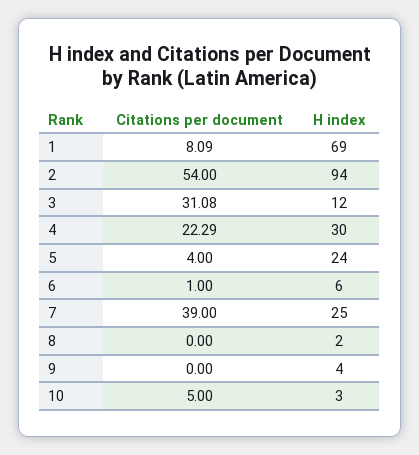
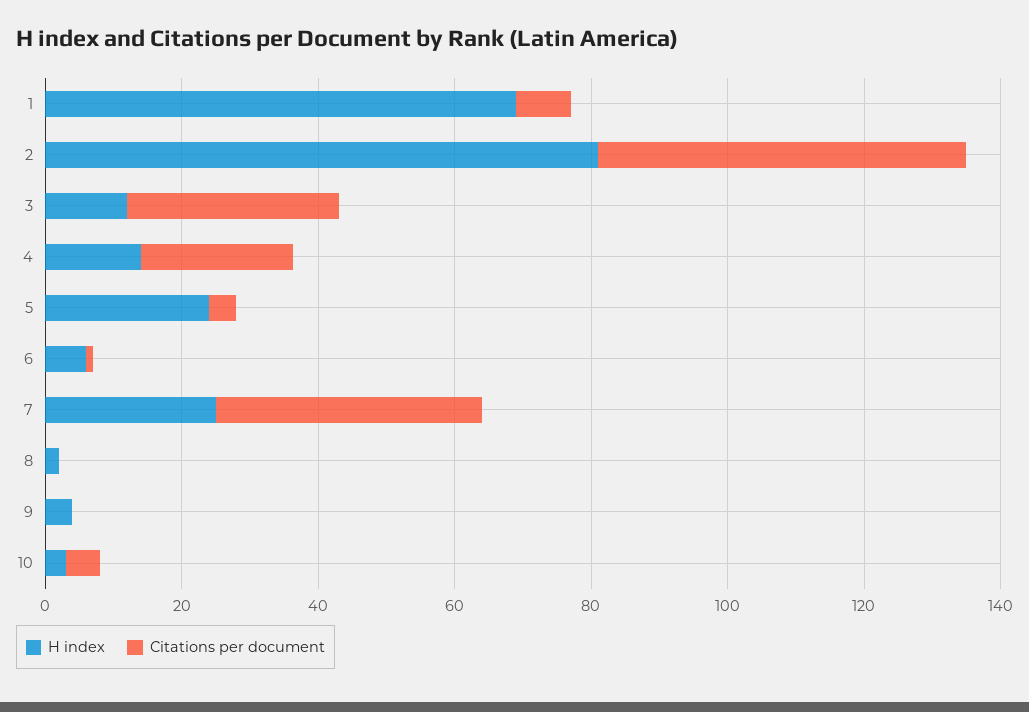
  {
    "Citations per document": {
      "1": 8.09,
      "2": 54,
      "3": 31.08,
      "4": 22.29,
      "5": 4,
      "6": 1,
      "7": 39,
      "8": 0,
      "9": 0,
      "10": 5
    },
    "H index": {
      "1": 69,
-     "2": 94,
+     "2": 80,
      "3": 12,
-     "4": 30,
+     "4": 15,
      "5": 24,
      "6": 6,
      "7": 25,
      "8": 2,
      "9": 4,
      "10": 3
    }
  }

